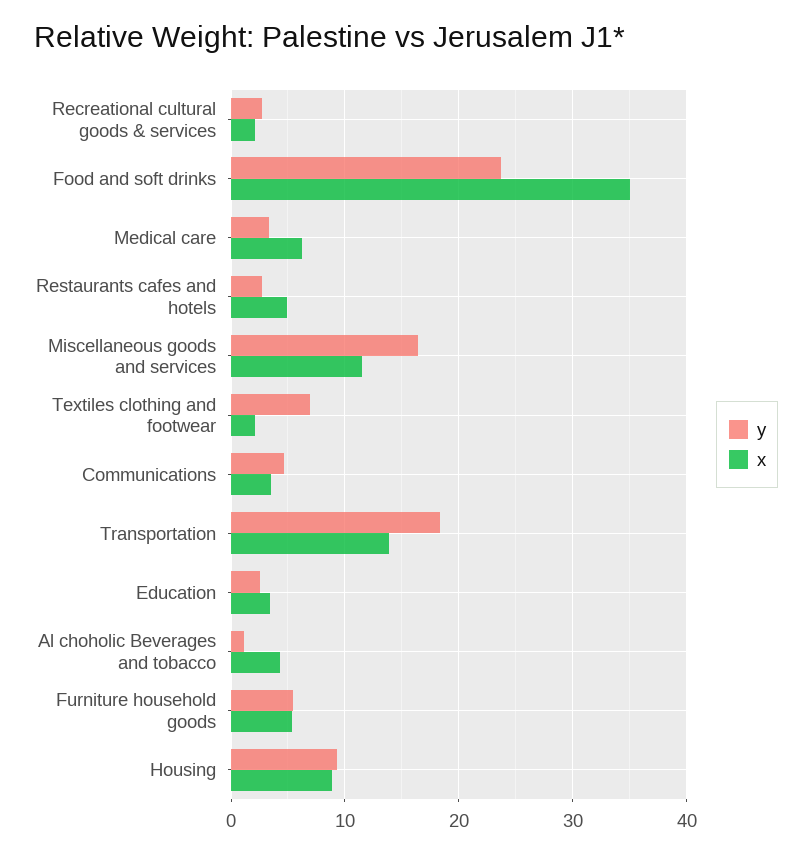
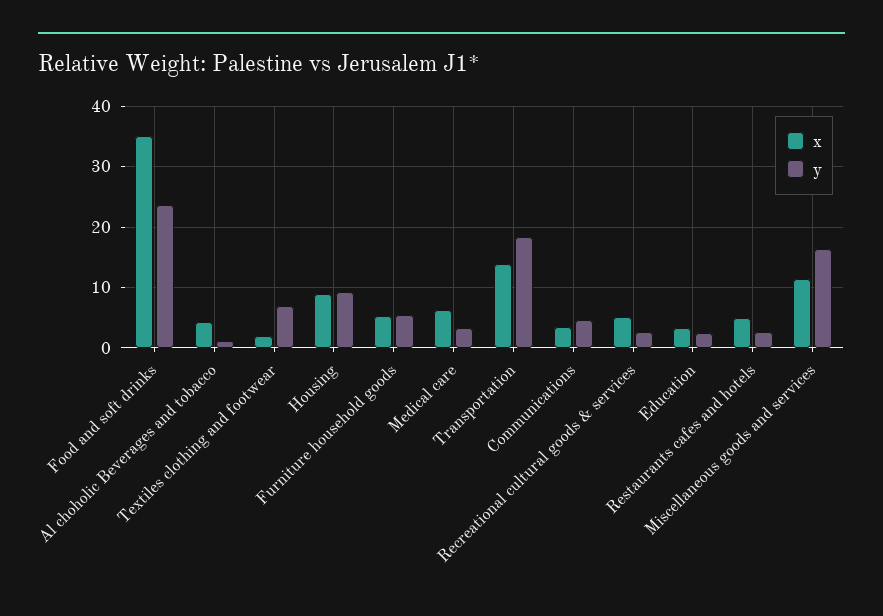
  {
    "y": {
      "Recreational cultural goods & services": 3,
      "Food and soft drinks": 24,
      "Medical care": 3,
      "Restaurants cafes and hotels": 3,
      "Miscellaneous goods and services": 16,
      "Textiles clothing and footwear": 7,
      "Communications": 5,
      "Transportation": 18,
      "Education": 3,
      "Al choholic Beverages and tobacco": 1,
      "Furniture household goods": 5,
      "Housing": 9
    },
    "x": {
-     "Recreational cultural goods & services": 2,
+     "Recreational cultural goods & services": 5,
      "Food and soft drinks": 35,
      "Medical care": 6,
      "Restaurants cafes and hotels": 5,
      "Miscellaneous goods and services": 11,
      "Textiles clothing and footwear": 2,
      "Communications": 4,
      "Transportation": 14,
      "Education": 3,
      "Al choholic Beverages and tobacco": 4,
      "Furniture household goods": 5,
      "Housing": 9
    }
  }

